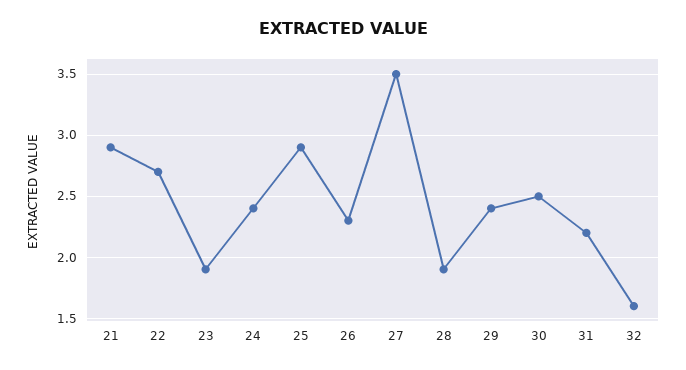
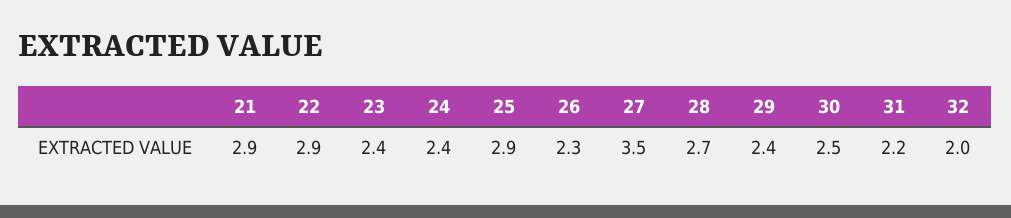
  {
    "21": 2.9,
-   "22": 2.7,
+   "22": 2.9,
-   "23": 1.9,
+   "23": 2.4,
    "24": 2.4,
    "25": 2.9,
    "26": 2.3,
    "27": 3.5,
-   "28": 1.9,
+   "28": 2.7,
    "29": 2.4,
    "30": 2.5,
    "31": 2.2,
-   "32": 1.6
+   "32": 2
  }

